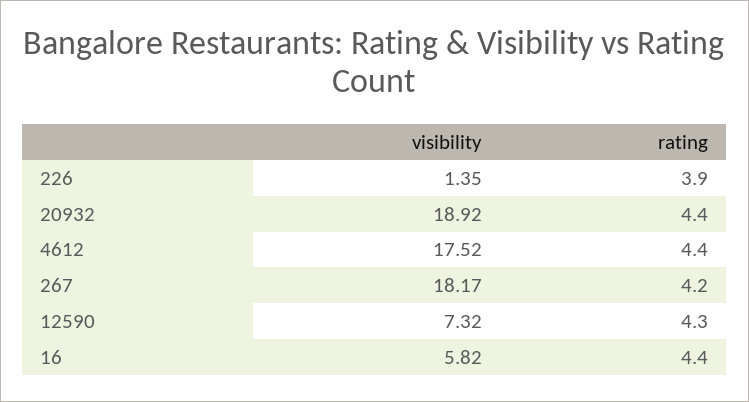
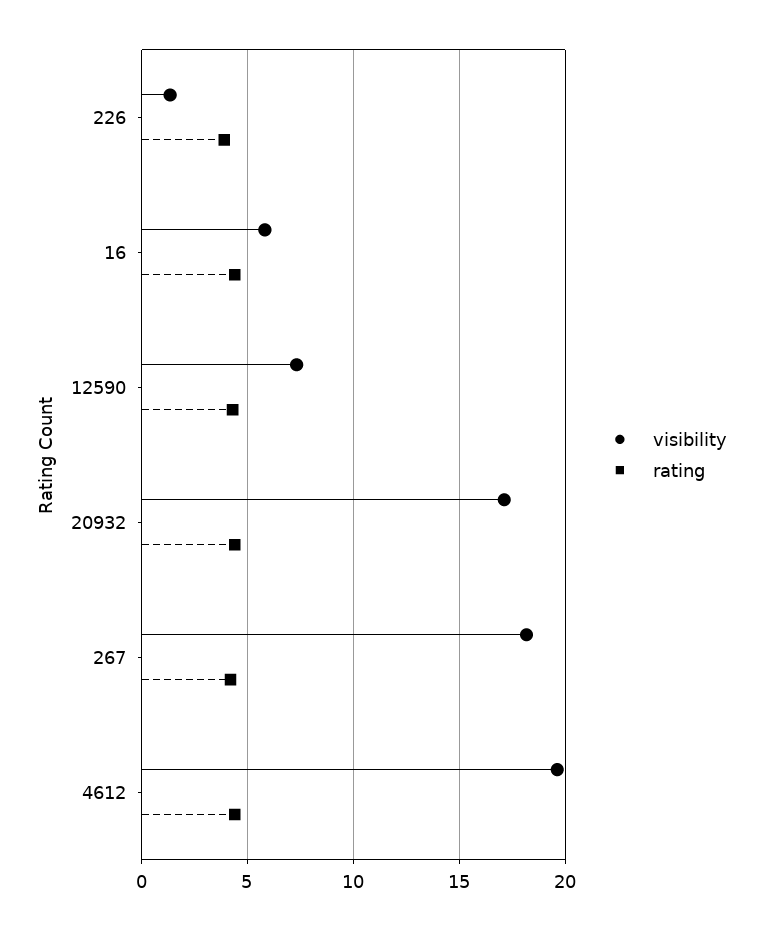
  {
    "visibility": {
      "226": 1.35,
-     "20932": 18.92,
+     "20932": 17,
-     "4612": 17.52,
+     "4612": 19.5,
      "267": 18.17,
      "12590": 7.32,
      "16": 5.82
    },
    "rating": {
      "226": 3.9,
      "20932": 4.4,
      "4612": 4.4,
      "267": 4.2,
      "12590": 4.3,
      "16": 4.4
    }
  }

